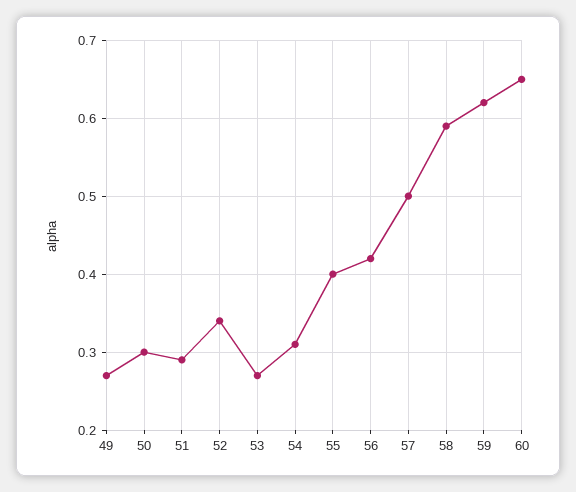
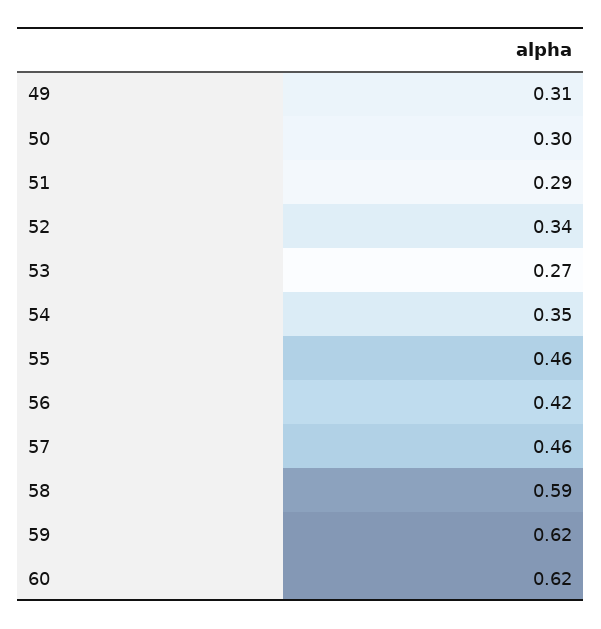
  {
-   "49": 0.27,
+   "49": 0.31,
    "50": 0.3,
    "51": 0.29,
    "52": 0.34,
    "53": 0.27,
-   "54": 0.31,
+   "54": 0.35,
-   "55": 0.4,
+   "55": 0.46,
    "56": 0.42,
-   "57": 0.5,
+   "57": 0.46,
    "58": 0.59,
    "59": 0.62,
-   "60": 0.65
+   "60": 0.62
  }

